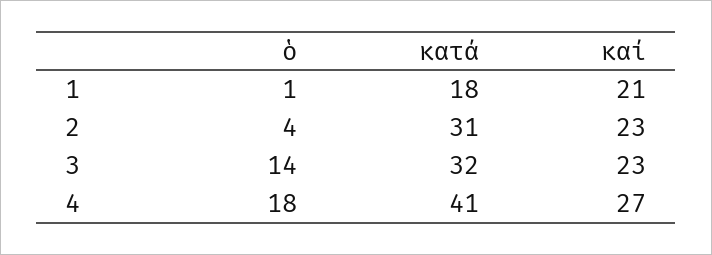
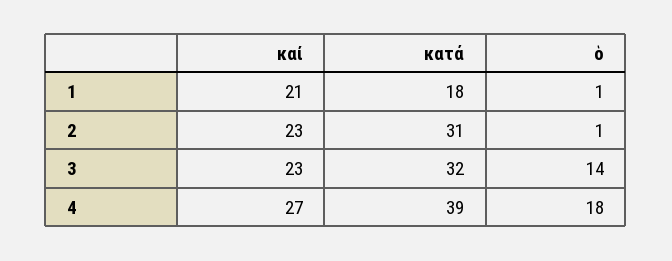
  {
    "ὁ": {
      "1": 1,
-     "2": 4,
+     "2": 1,
      "3": 14,
      "4": 18
    },
    "κατά": {
      "1": 18,
      "2": 31,
      "3": 32,
-     "4": 41
+     "4": 39
    },
    "καί": {
      "1": 21,
      "2": 23,
      "3": 23,
      "4": 27
    }
  }

